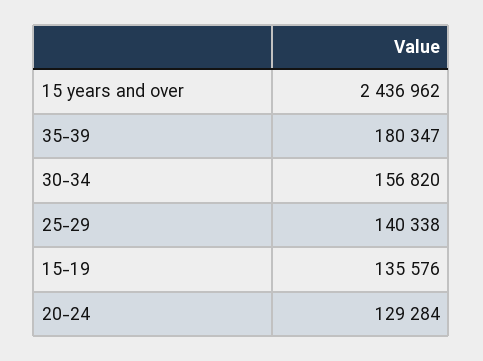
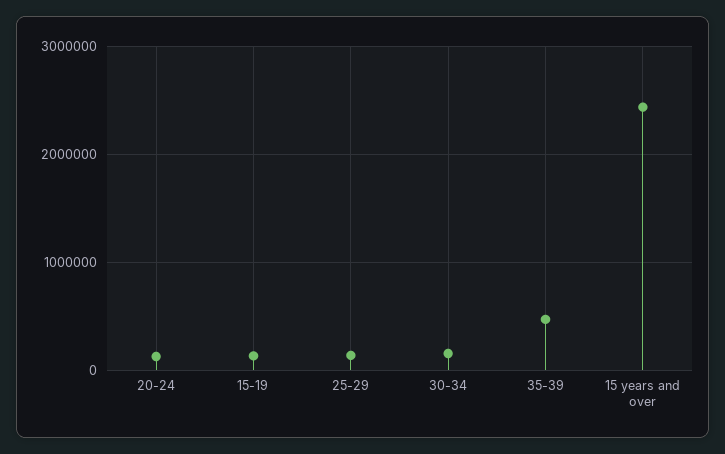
  {
    "15 years and over": 2436962,
-   "35-39": 180347,
+   "35-39": 500000,
    "30-34": 156820,
    "25-29": 140338,
    "15-19": 135576,
    "20-24": 129284
  }

